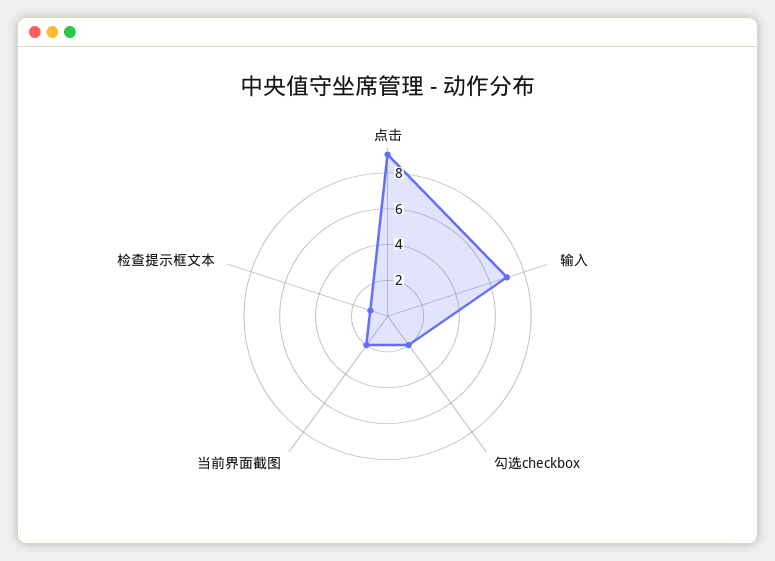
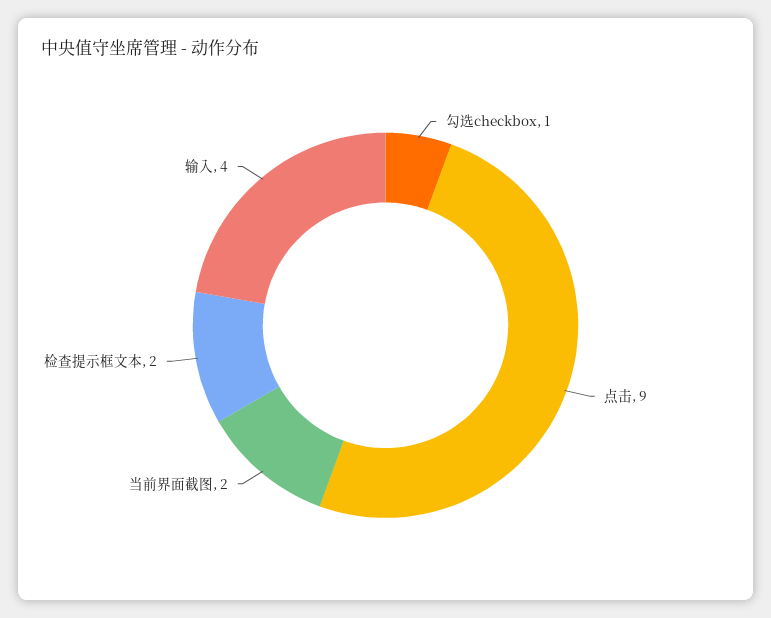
  {
    "点击": 9,
-   "输入": 7,
+   "输入": 4,
-   "勾选checkbox": 2,
+   "勾选checkbox": 1,
    "当前界面截图": 2,
-   "检查提示框文本": 1
+   "检查提示框文本": 2
  }

